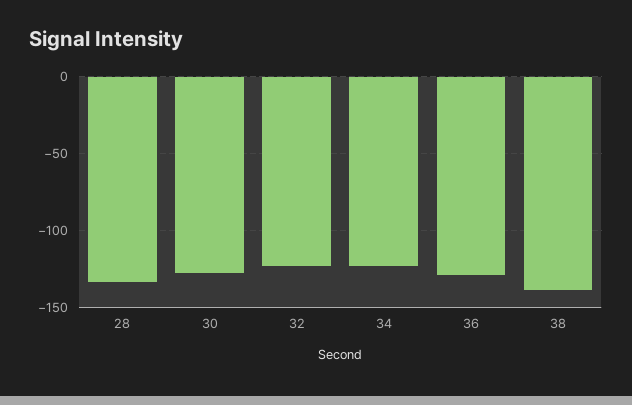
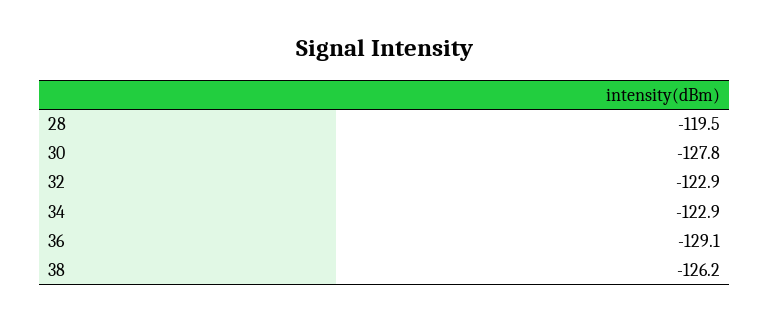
  {
-   "28": -135,
+   "28": -119.5,
    "30": -127.8,
    "32": -122.9,
    "34": -122.9,
    "36": -129.1,
-   "38": -140
+   "38": -126.2
  }

